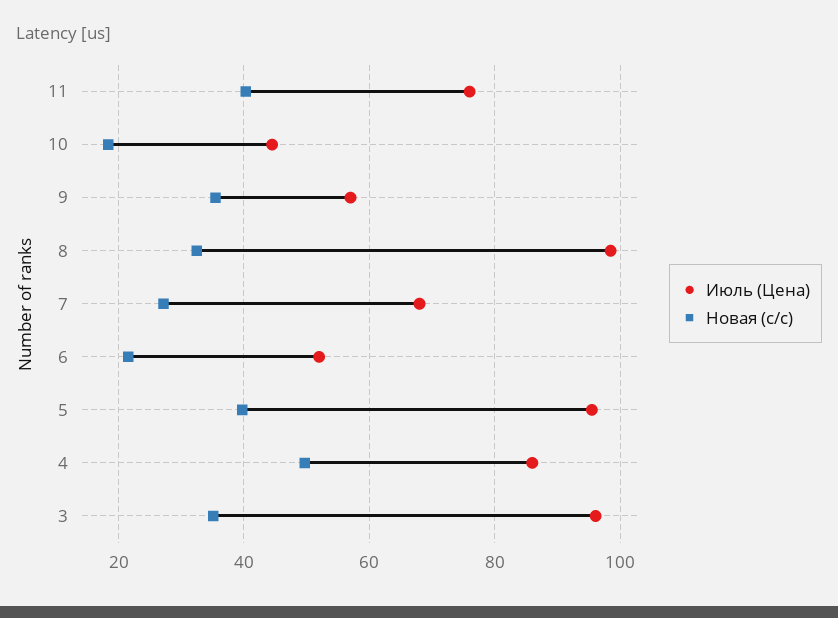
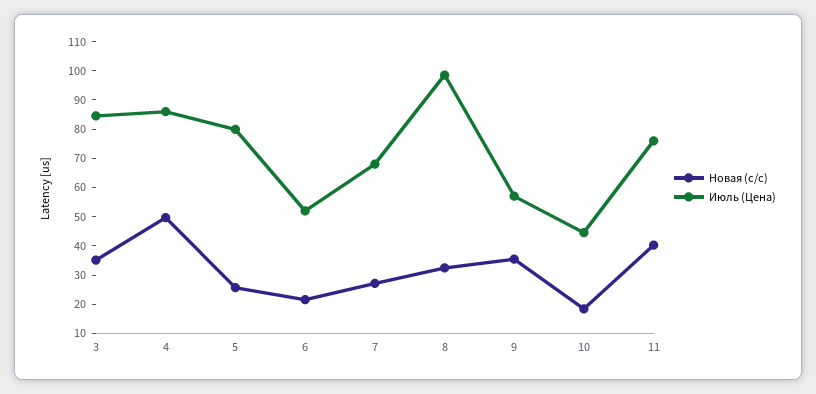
  {
    "Июль (Цена)": {
      "11": 76,
      "10": 44,
      "9": 58,
      "8": 98,
      "7": 68,
      "6": 52,
-     "5": 96,
+     "5": 80,
      "4": 86,
-     "3": 96
+     "3": 85
    },
    "Новая (с/с)": {
      "11": 40,
      "10": 18,
      "9": 36,
      "8": 32,
      "7": 28,
      "6": 22,
-     "5": 40,
+     "5": 25,
      "4": 50,
      "3": 36
    }
  }

